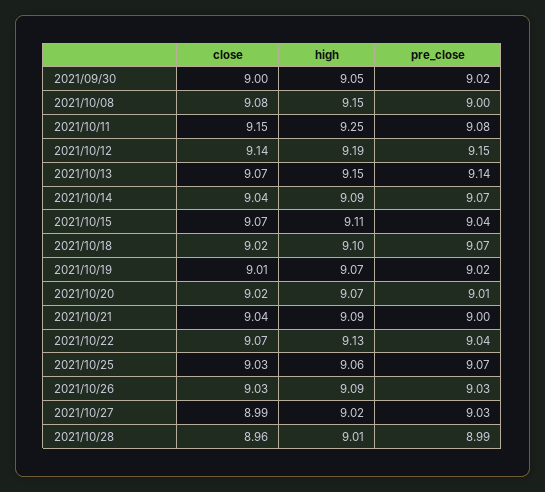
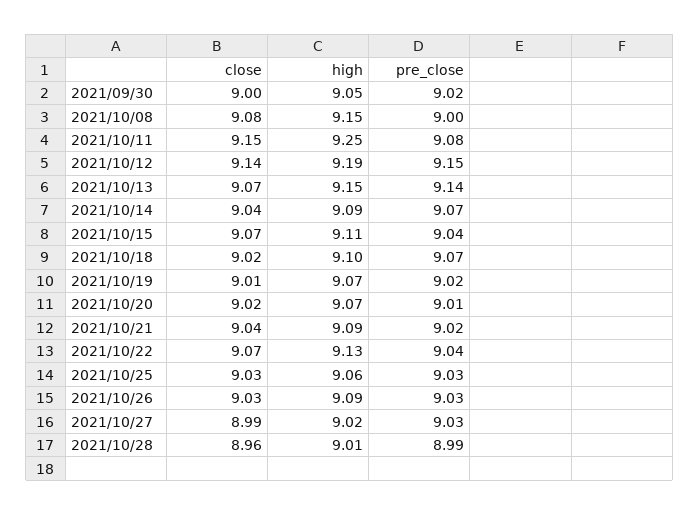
  {
    "close": {
      "2021/09/30": 9,
      "2021/10/08": 9.08,
      "2021/10/11": 9.15,
      "2021/10/12": 9.14,
      "2021/10/13": 9.07,
      "2021/10/14": 9.04,
      "2021/10/15": 9.07,
      "2021/10/18": 9.02,
      "2021/10/19": 9.01,
      "2021/10/20": 9.02,
      "2021/10/21": 9.04,
      "2021/10/22": 9.07,
      "2021/10/25": 9.03,
      "2021/10/26": 9.03,
      "2021/10/27": 8.99,
      "2021/10/28": 8.96
    },
    "high": {
      "2021/09/30": 9.05,
      "2021/10/08": 9.15,
      "2021/10/11": 9.25,
      "2021/10/12": 9.19,
      "2021/10/13": 9.15,
      "2021/10/14": 9.09,
      "2021/10/15": 9.11,
      "2021/10/18": 9.1,
      "2021/10/19": 9.07,
      "2021/10/20": 9.07,
      "2021/10/21": 9.09,
      "2021/10/22": 9.13,
      "2021/10/25": 9.06,
      "2021/10/26": 9.09,
      "2021/10/27": 9.02,
      "2021/10/28": 9.01
    },
    "pre_close": {
      "2021/09/30": 9.02,
      "2021/10/08": 9,
      "2021/10/11": 9.08,
      "2021/10/12": 9.15,
      "2021/10/13": 9.14,
      "2021/10/14": 9.07,
      "2021/10/15": 9.04,
      "2021/10/18": 9.07,
      "2021/10/19": 9.02,
      "2021/10/20": 9.01,
-     "2021/10/21": 9,
+     "2021/10/21": 9.02,
      "2021/10/22": 9.04,
-     "2021/10/25": 9.07,
+     "2021/10/25": 9.03,
      "2021/10/26": 9.03,
      "2021/10/27": 9.03,
      "2021/10/28": 8.99
    }
  }

